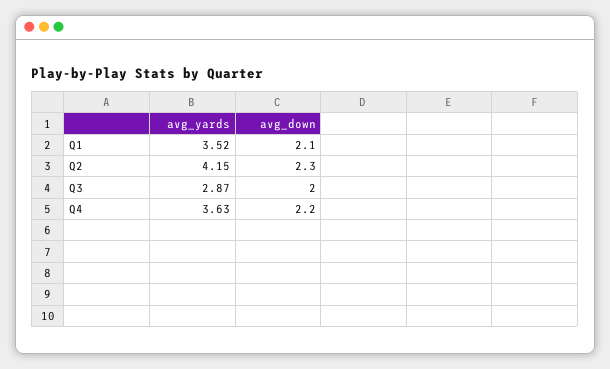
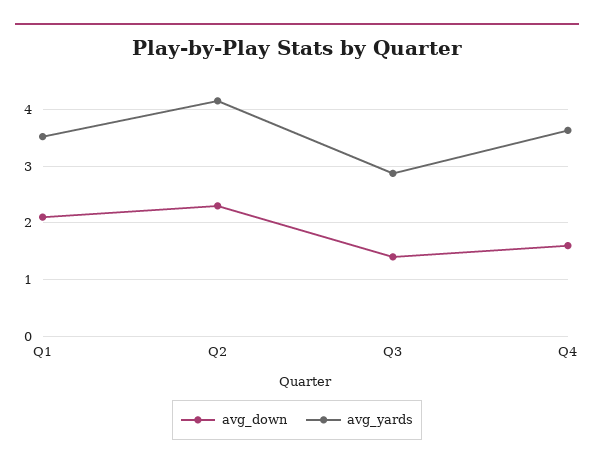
  {
    "avg_yards": {
      "Q1": 3.52,
      "Q2": 4.15,
      "Q3": 2.87,
      "Q4": 3.63
    },
    "avg_down": {
      "Q1": 2.1,
      "Q2": 2.3,
-     "Q3": 2,
+     "Q3": 1.4,
-     "Q4": 2.2
+     "Q4": 1.6
    }
  }

